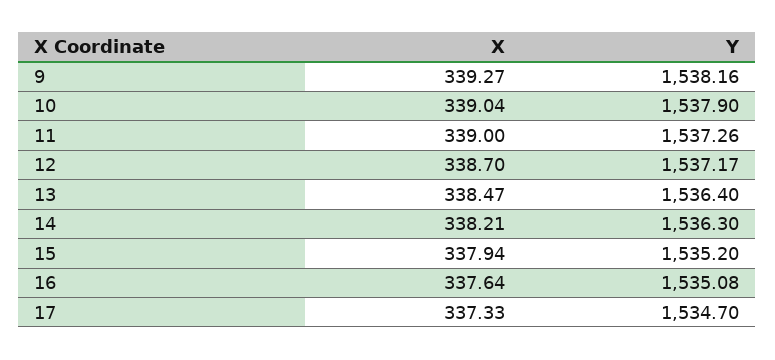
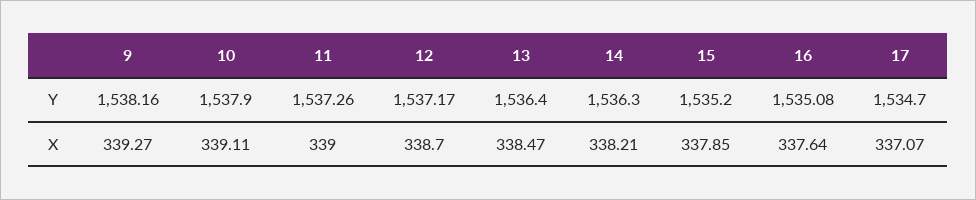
  {
    "X": {
      "9": 339.27,
-     "10": 339.04,
+     "10": 339.11,
      "11": 339,
      "12": 338.7,
      "13": 338.47,
      "14": 338.21,
-     "15": 337.94,
+     "15": 337.85,
      "16": 337.64,
-     "17": 337.33
+     "17": 337.07
    },
    "Y": {
      "9": 1538.16,
      "10": 1537.9,
      "11": 1537.26,
      "12": 1537.17,
      "13": 1536.4,
      "14": 1536.3,
      "15": 1535.2,
      "16": 1535.08,
      "17": 1534.7
    }
  }

